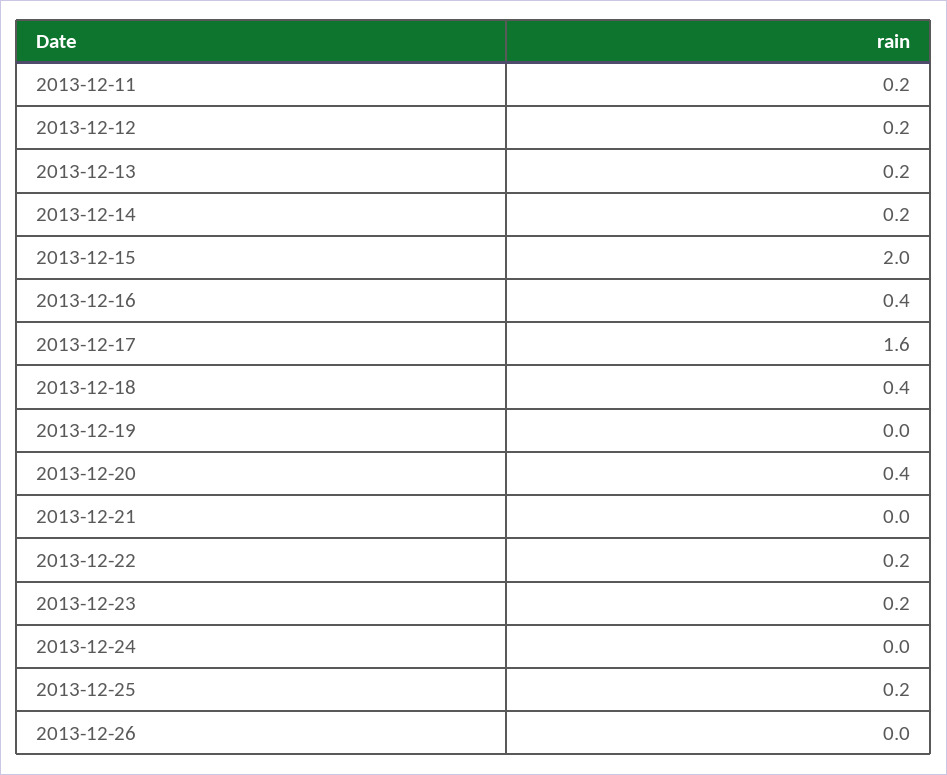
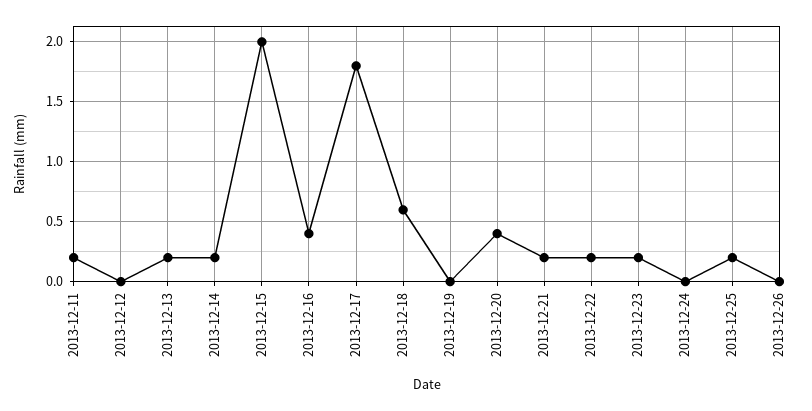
  {
    "2013-12-11": 0.2,
-   "2013-12-12": 0.2,
+   "2013-12-12": 0,
    "2013-12-13": 0.2,
    "2013-12-14": 0.2,
    "2013-12-15": 2,
    "2013-12-16": 0.4,
-   "2013-12-17": 1.6,
+   "2013-12-17": 1.8,
-   "2013-12-18": 0.4,
+   "2013-12-18": 0.6,
    "2013-12-19": 0,
    "2013-12-20": 0.4,
-   "2013-12-21": 0,
+   "2013-12-21": 0.2,
    "2013-12-22": 0.2,
    "2013-12-23": 0.2,
    "2013-12-24": 0,
    "2013-12-25": 0.2,
    "2013-12-26": 0
  }

